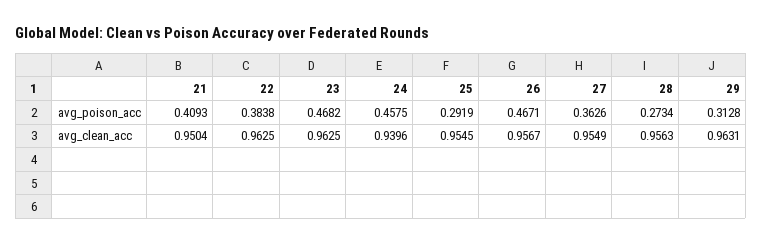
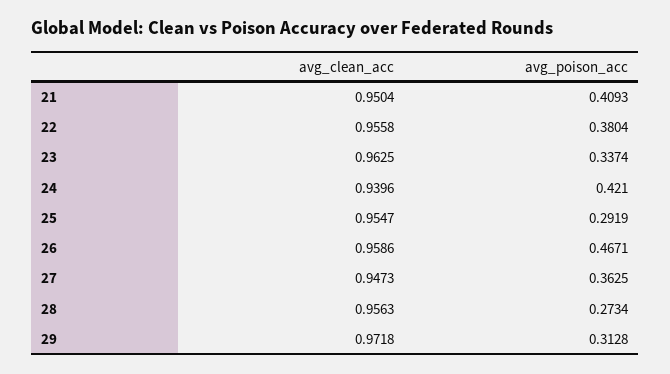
  {
    "21": {
      "avg_poison_acc": 0.4093,
      "avg_clean_acc": 0.9504
    },
    "22": {
-     "avg_poison_acc": 0.3838,
+     "avg_poison_acc": 0.3804,
-     "avg_clean_acc": 0.9625
+     "avg_clean_acc": 0.9558
    },
    "23": {
-     "avg_poison_acc": 0.4682,
+     "avg_poison_acc": 0.3374,
      "avg_clean_acc": 0.9625
    },
    "24": {
-     "avg_poison_acc": 0.4575,
+     "avg_poison_acc": 0.421,
      "avg_clean_acc": 0.9396
    },
    "25": {
      "avg_poison_acc": 0.2919,
-     "avg_clean_acc": 0.9545
+     "avg_clean_acc": 0.9547
    },
    "26": {
      "avg_poison_acc": 0.4671,
-     "avg_clean_acc": 0.9567
+     "avg_clean_acc": 0.9586
    },
    "27": {
-     "avg_poison_acc": 0.3626,
+     "avg_poison_acc": 0.3625,
-     "avg_clean_acc": 0.9549
+     "avg_clean_acc": 0.9473
    },
    "28": {
      "avg_poison_acc": 0.2734,
      "avg_clean_acc": 0.9563
    },
    "29": {
      "avg_poison_acc": 0.3128,
-     "avg_clean_acc": 0.9631
+     "avg_clean_acc": 0.9718
    }
  }

